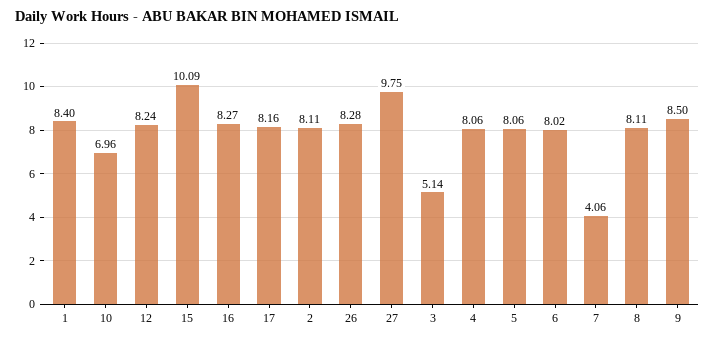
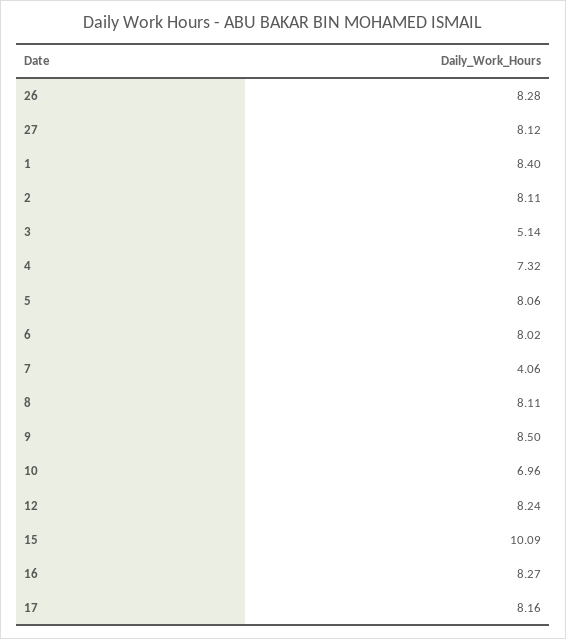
  {
    "1": 8.4,
    "10": 6.96,
    "12": 8.24,
    "15": 10.09,
    "16": 8.27,
    "17": 8.16,
    "2": 8.11,
    "26": 8.28,
-   "27": 9.75,
+   "27": 8.12,
    "3": 5.14,
-   "4": 8.06,
+   "4": 7.32,
    "5": 8.06,
    "6": 8.02,
    "7": 4.06,
    "8": 8.11,
    "9": 8.5
  }

